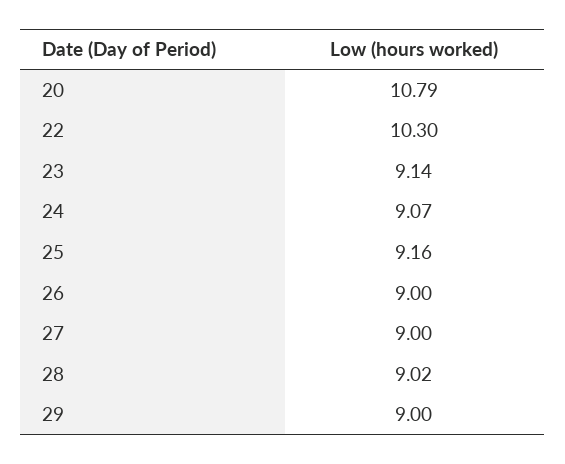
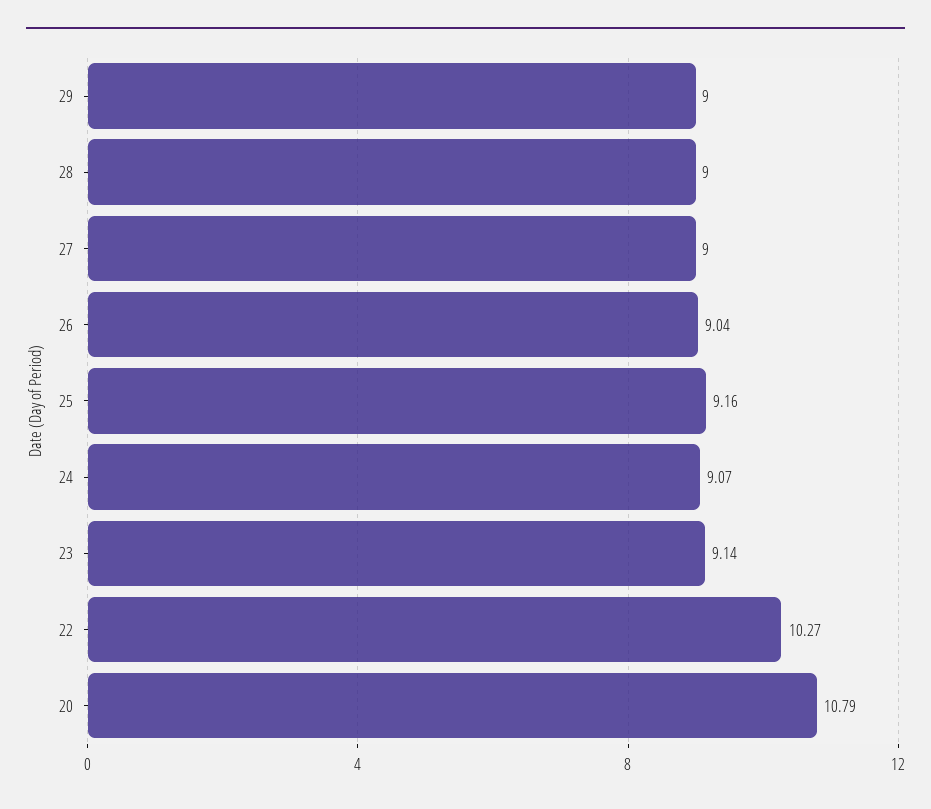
  {
    "20": 10.79,
-   "22": 10.3,
+   "22": 10.27,
    "23": 9.14,
    "24": 9.07,
    "25": 9.16,
-   "26": 9,
+   "26": 9.04,
    "27": 9,
-   "28": 9.02,
+   "28": 9,
    "29": 9
  }

